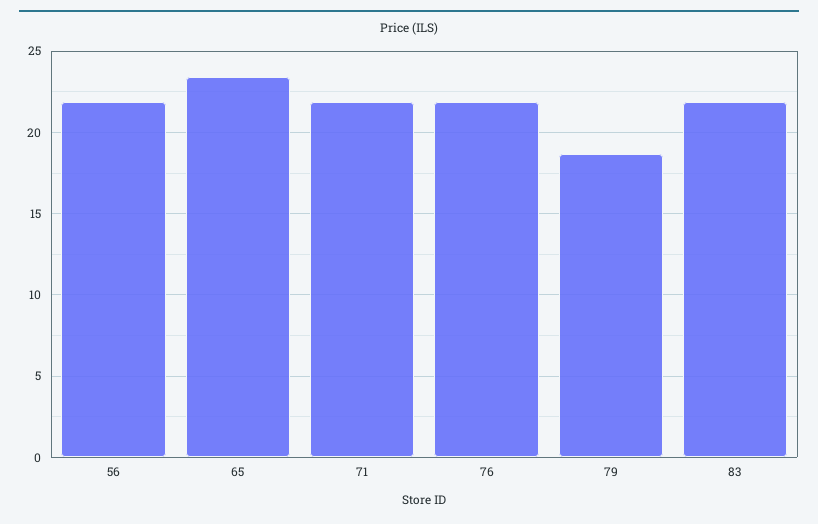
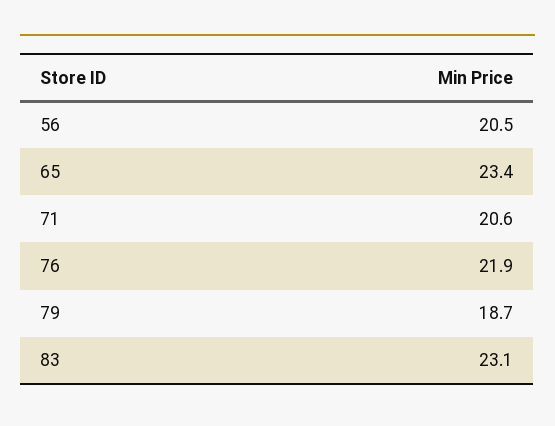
  {
-   "56": 22,
+   "56": 20.5,
    "65": 23.4,
-   "71": 22,
+   "71": 20.6,
    "76": 21.9,
    "79": 18.7,
-   "83": 22
+   "83": 23.1
  }

